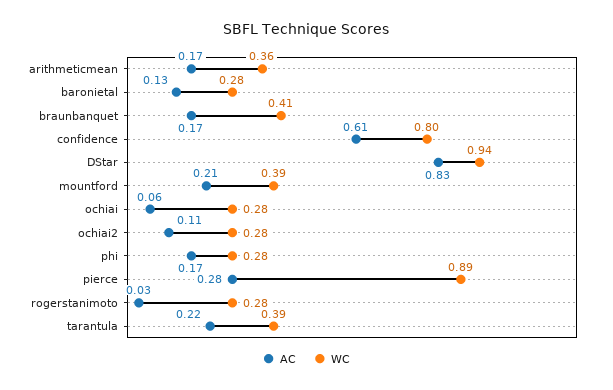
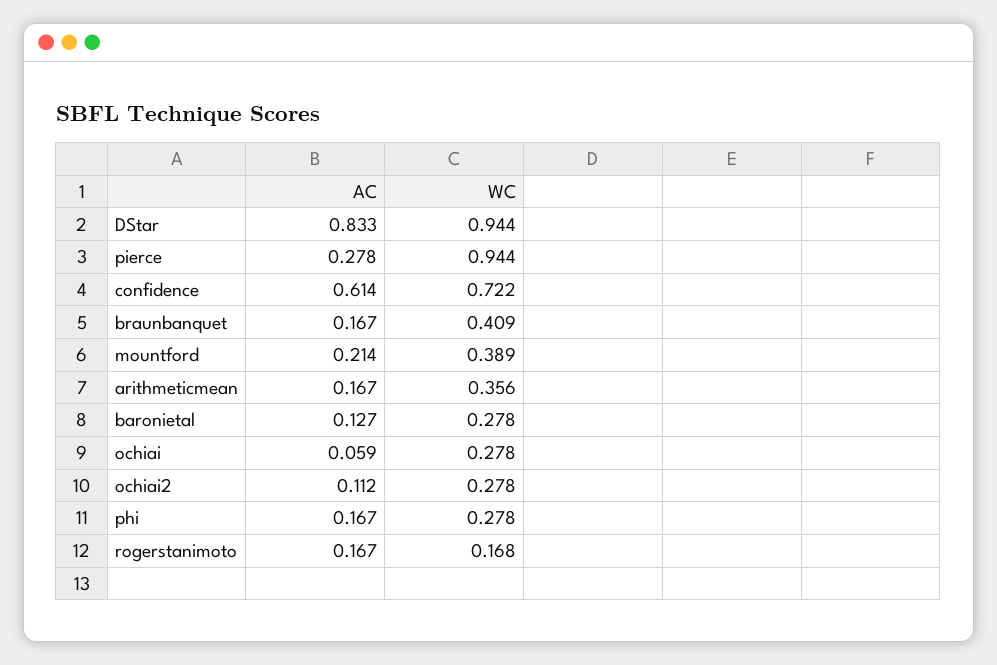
  {
    "AC": {
      "arithmeticmean": 0.167,
      "baronietal": 0.127,
      "braunbanquet": 0.167,
      "confidence": 0.614,
      "DStar": 0.833,
      "mountford": 0.214,
      "ochiai": 0.059,
      "ochiai2": 0.112,
      "phi": 0.167,
      "pierce": 0.278,
-     "rogerstanimoto": 0.03,
+     "rogerstanimoto": 0.167
-     "tarantula": 0.22
    },
    "WC": {
      "arithmeticmean": 0.356,
      "baronietal": 0.278,
      "braunbanquet": 0.409,
-     "confidence": 0.8,
+     "confidence": 0.722,
      "DStar": 0.944,
      "mountford": 0.389,
      "ochiai": 0.278,
      "ochiai2": 0.278,
      "phi": 0.278,
-     "pierce": 0.89,
+     "pierce": 0.944,
-     "rogerstanimoto": 0.28,
+     "rogerstanimoto": 0.168
-     "tarantula": 0.39
    }
  }

